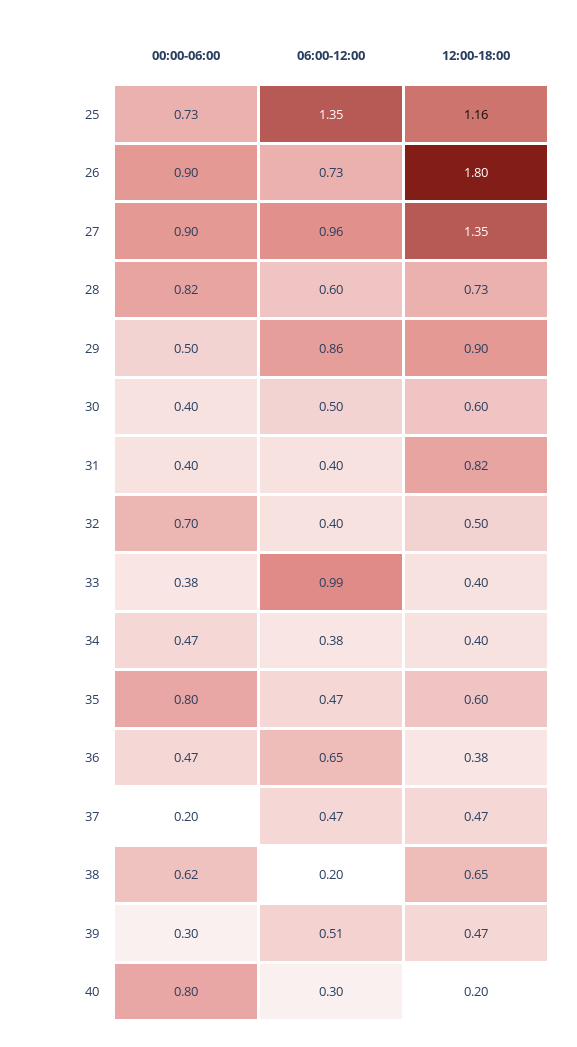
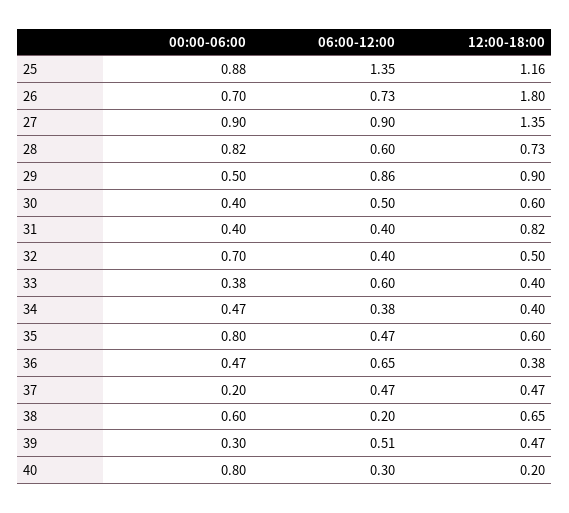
  {
    "00:00-06:00": {
-     "25": 0.73,
+     "25": 0.88,
-     "26": 0.9,
+     "26": 0.7,
      "27": 0.9,
      "28": 0.82,
      "29": 0.5,
      "30": 0.4,
      "31": 0.4,
      "32": 0.7,
      "33": 0.38,
      "34": 0.47,
      "35": 0.8,
      "36": 0.47,
      "37": 0.2,
-     "38": 0.62,
+     "38": 0.6,
      "39": 0.3,
      "40": 0.8
    },
    "06:00-12:00": {
      "25": 1.35,
      "26": 0.73,
-     "27": 0.96,
+     "27": 0.9,
      "28": 0.6,
      "29": 0.86,
      "30": 0.5,
      "31": 0.4,
      "32": 0.4,
-     "33": 0.99,
+     "33": 0.6,
      "34": 0.38,
      "35": 0.47,
      "36": 0.65,
      "37": 0.47,
      "38": 0.2,
      "39": 0.51,
      "40": 0.3
    },
    "12:00-18:00": {
      "25": 1.16,
      "26": 1.8,
      "27": 1.35,
      "28": 0.73,
      "29": 0.9,
      "30": 0.6,
      "31": 0.82,
      "32": 0.5,
      "33": 0.4,
      "34": 0.4,
      "35": 0.6,
      "36": 0.38,
      "37": 0.47,
      "38": 0.65,
      "39": 0.47,
      "40": 0.2
    }
  }

